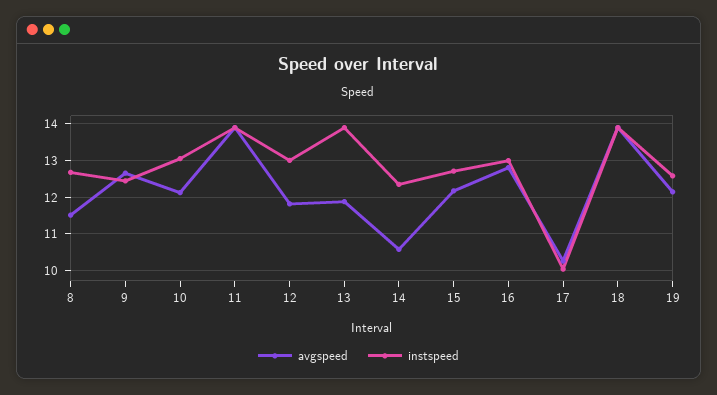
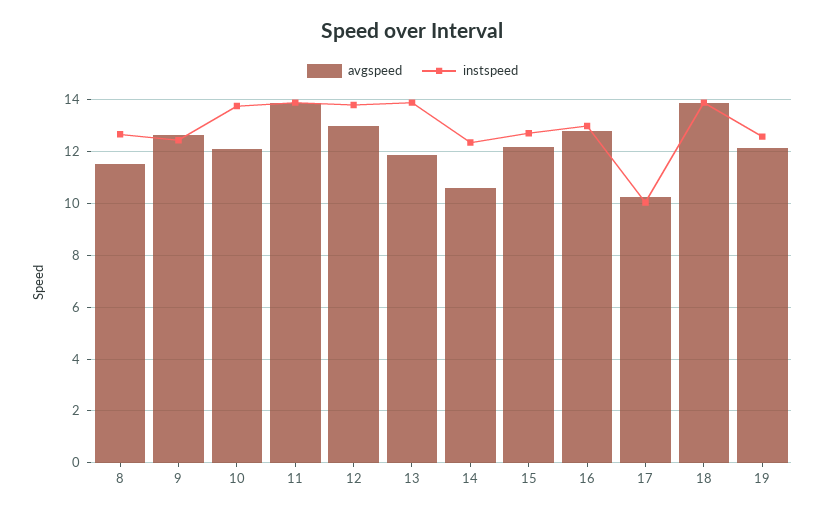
  {
    "avgspeed": {
      "8": 11.6,
      "9": 12.6,
      "10": 12.2,
      "11": 13.8,
-     "12": 11.8,
+     "12": 13,
      "13": 11.8,
      "14": 10.6,
      "15": 12.2,
      "16": 12.8,
      "17": 10.2,
      "18": 13.8,
      "19": 12.2
    },
    "instspeed": {
      "8": 12.6,
      "9": 12.4,
-     "10": 13,
+     "10": 13.75,
      "11": 13.8,
-     "12": 13,
+     "12": 13.75,
      "13": 13.8,
      "14": 12.4,
      "15": 12.8,
      "16": 13,
      "17": 10,
      "18": 13.8,
      "19": 12.6
    }
  }

